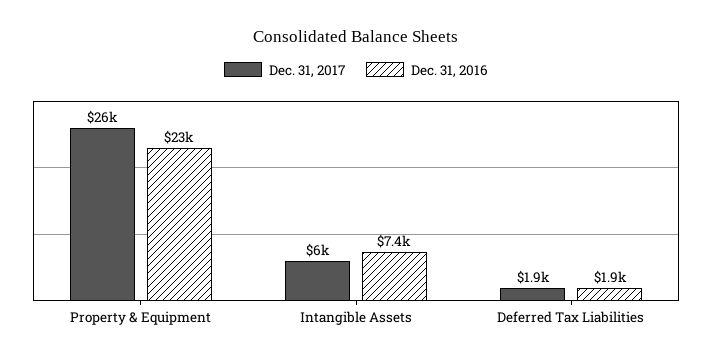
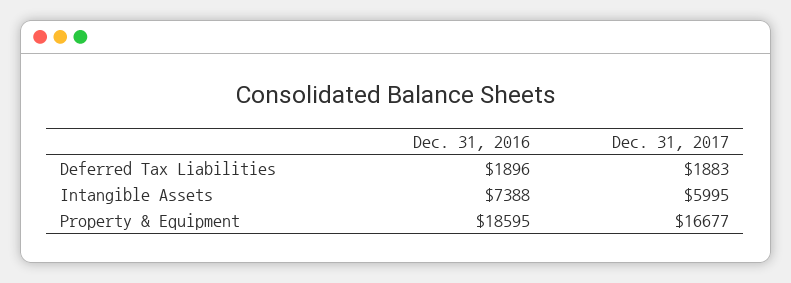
  {
    "Dec. 31, 2017": {
-     "Property & Equipment": 26000,
+     "Property & Equipment": 16677,
      "Intangible Assets": 5995,
      "Deferred Tax Liabilities": 1883
    },
    "Dec. 31, 2016": {
-     "Property & Equipment": 23000,
+     "Property & Equipment": 18595,
      "Intangible Assets": 7388,
      "Deferred Tax Liabilities": 1896
    }
  }

